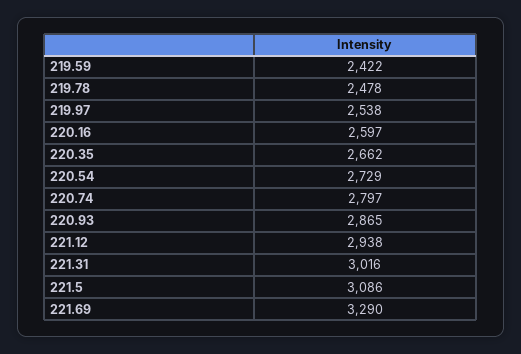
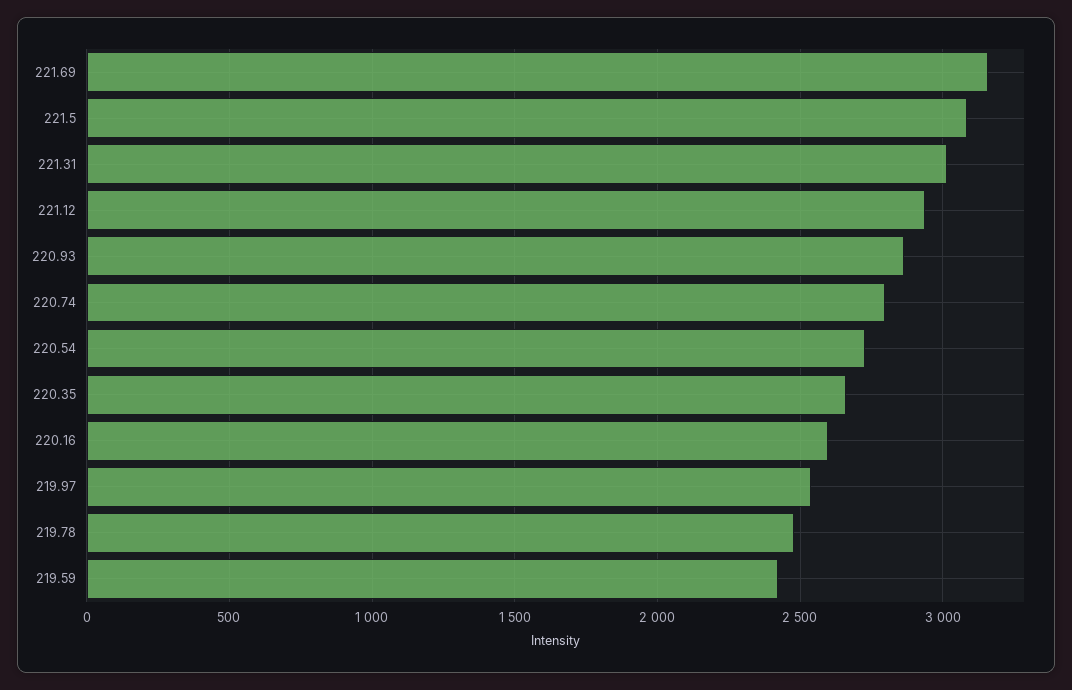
  {
    "219.59": 2422,
    "219.78": 2478,
    "219.97": 2538,
    "220.16": 2597,
    "220.35": 2662,
    "220.54": 2729,
    "220.74": 2797,
    "220.93": 2865,
    "221.12": 2938,
    "221.31": 3016,
    "221.5": 3086,
-   "221.69": 3290
+   "221.69": 3150
  }

